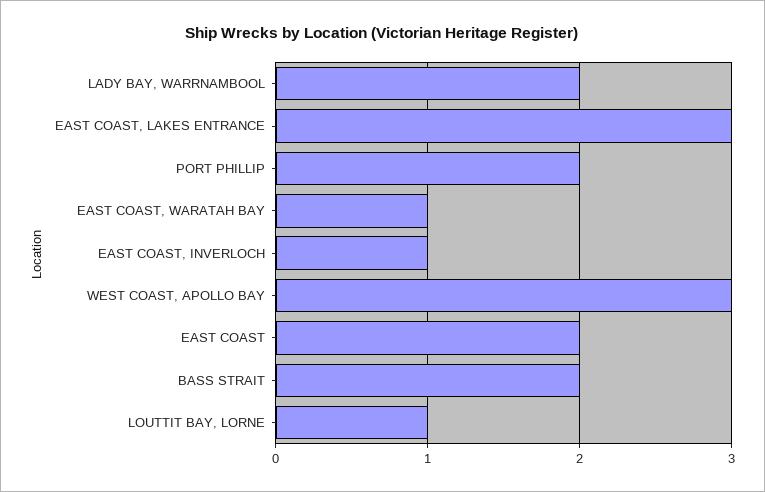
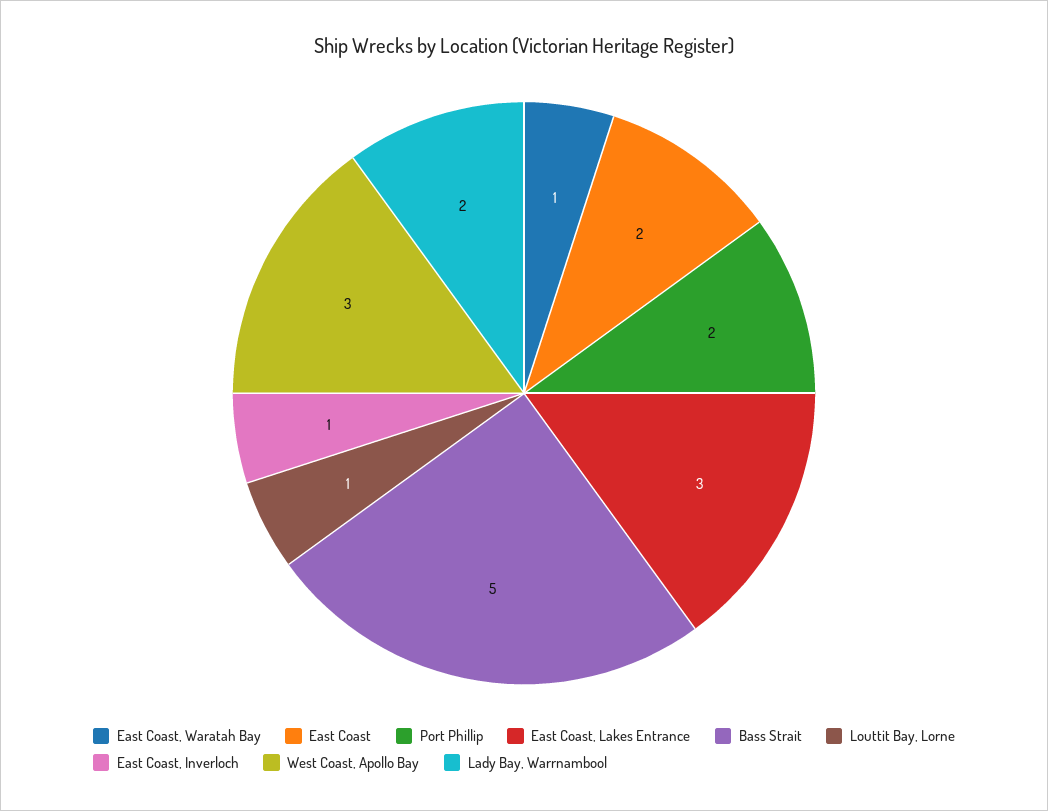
  {
    "LADY BAY, WARRNAMBOOL": 2,
    "EAST COAST, LAKES ENTRANCE": 3,
    "PORT PHILLIP": 2,
    "EAST COAST, WARATAH BAY": 1,
    "EAST COAST, INVERLOCH": 1,
    "WEST COAST, APOLLO BAY": 3,
    "EAST COAST": 2,
-   "BASS STRAIT": 2,
+   "BASS STRAIT": 5,
    "LOUTTIT BAY, LORNE": 1
  }

